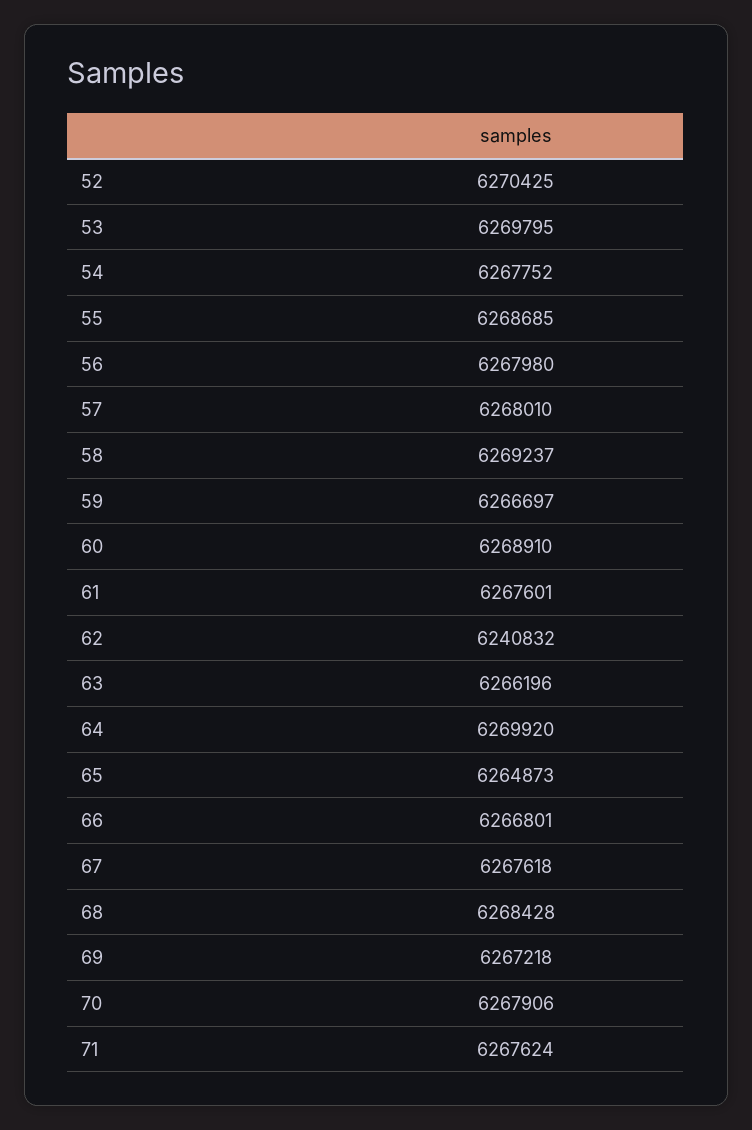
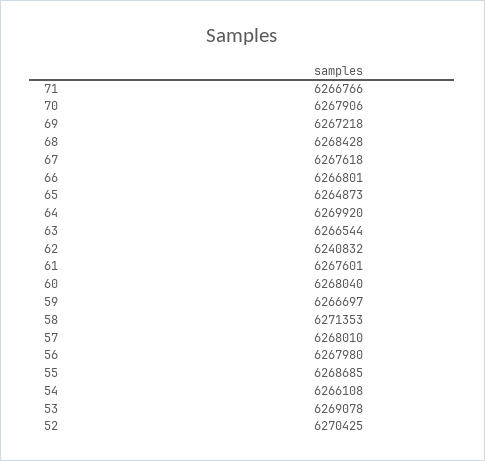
  {
    "52": 6270425,
-   "53": 6269795,
+   "53": 6269078,
-   "54": 6267752,
+   "54": 6266108,
    "55": 6268685,
    "56": 6267980,
    "57": 6268010,
-   "58": 6269237,
+   "58": 6271353,
    "59": 6266697,
-   "60": 6268910,
+   "60": 6268040,
    "61": 6267601,
    "62": 6240832,
-   "63": 6266196,
+   "63": 6266544,
    "64": 6269920,
    "65": 6264873,
    "66": 6266801,
    "67": 6267618,
    "68": 6268428,
    "69": 6267218,
    "70": 6267906,
-   "71": 6267624
+   "71": 6266766
  }

